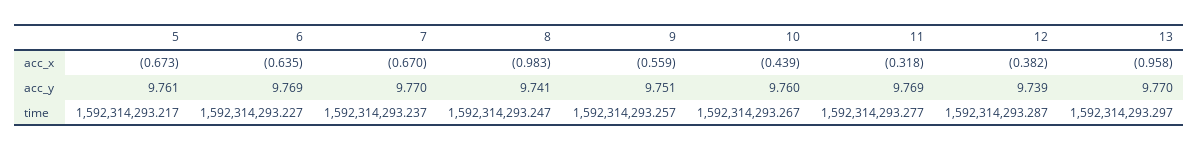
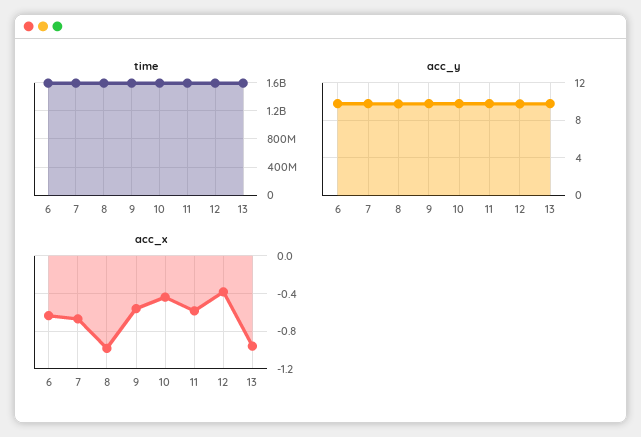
  {
    "acc_x": {
-     "5": -0.673,
      "6": -0.635,
      "7": -0.67,
      "8": -0.983,
      "9": -0.559,
      "10": -0.439,
-     "11": -0.318,
+     "11": -0.6,
      "12": -0.382,
      "13": -0.958
    },
    "acc_y": {
-     "5": 9.761,
      "6": 9.769,
      "7": 9.77,
      "8": 9.741,
      "9": 9.751,
      "10": 9.76,
      "11": 9.769,
      "12": 9.739,
      "13": 9.77
    },
    "time": {
-     "5": 1592314293.217,
      "6": 1592314293.227,
      "7": 1592314293.237,
      "8": 1592314293.247,
      "9": 1592314293.257,
      "10": 1592314293.267,
      "11": 1592314293.277,
      "12": 1592314293.287,
      "13": 1592314293.297
    }
  }

